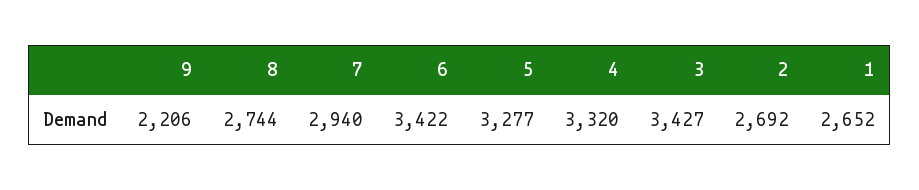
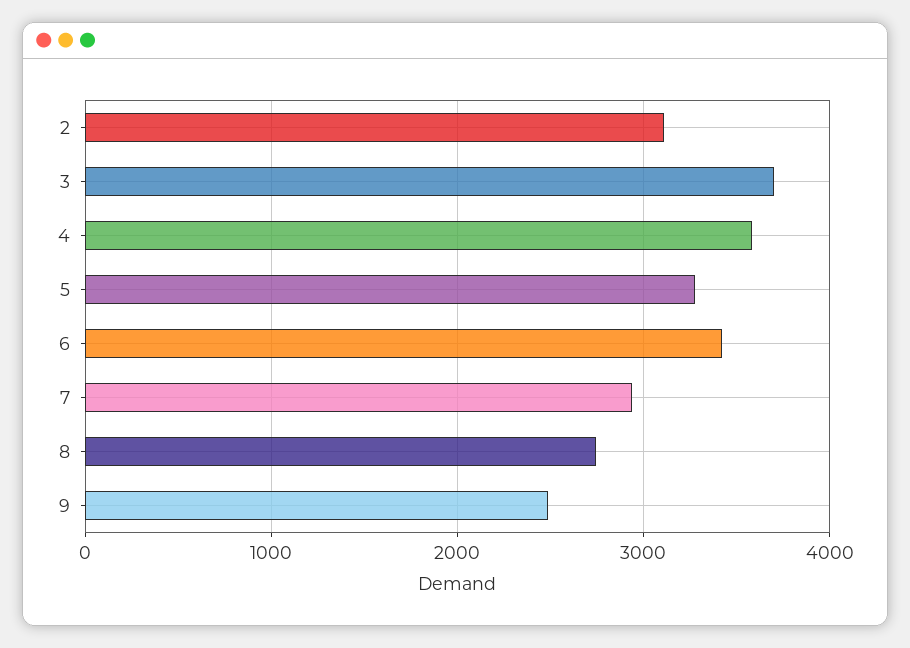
  {
-   "9": 2206,
+   "9": 2500,
    "8": 2744,
    "7": 2940,
    "6": 3422,
    "5": 3277,
-   "4": 3320,
+   "4": 3600,
-   "3": 3427,
+   "3": 3700,
-   "2": 2692,
+   "2": 3100
-   "1": 2652
  }

